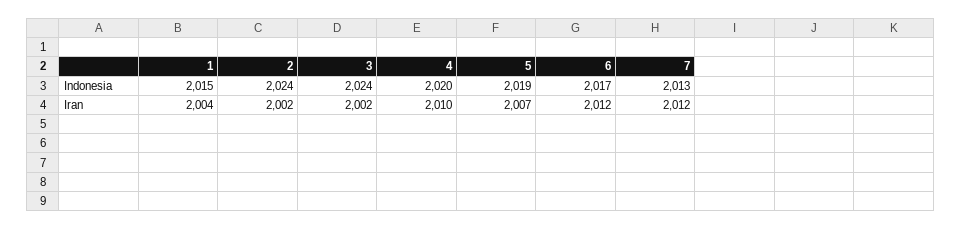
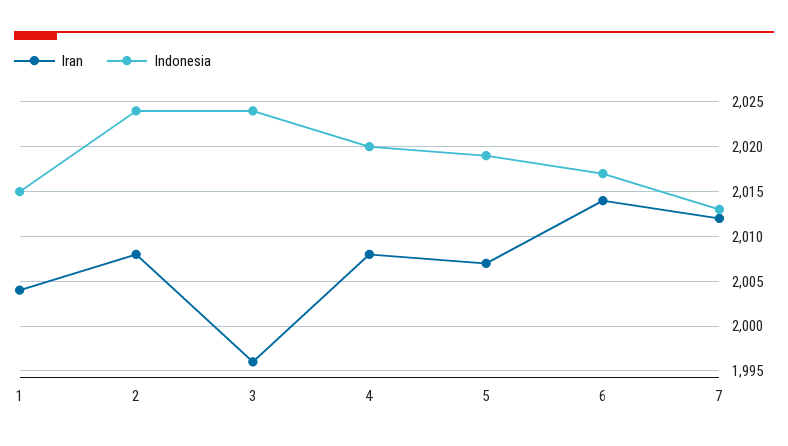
  {
    "Indonesia": {
      "1": 2015,
      "2": 2024,
      "3": 2024,
      "4": 2020,
      "5": 2019,
      "6": 2017,
      "7": 2013
    },
    "Iran": {
      "1": 2004,
-     "2": 2002,
+     "2": 2008,
-     "3": 2002,
+     "3": 1996,
-     "4": 2010,
+     "4": 2008,
      "5": 2007,
-     "6": 2012,
+     "6": 2014,
      "7": 2012
    }
  }

